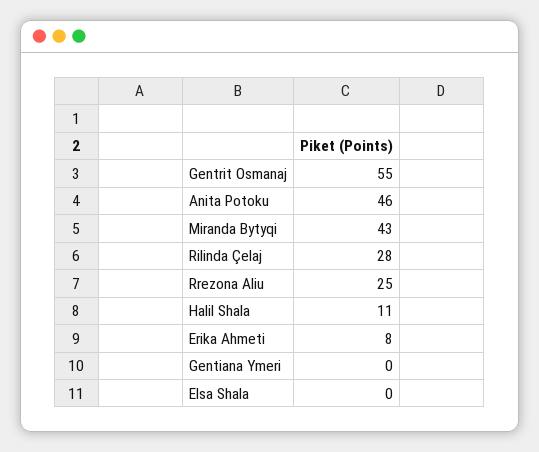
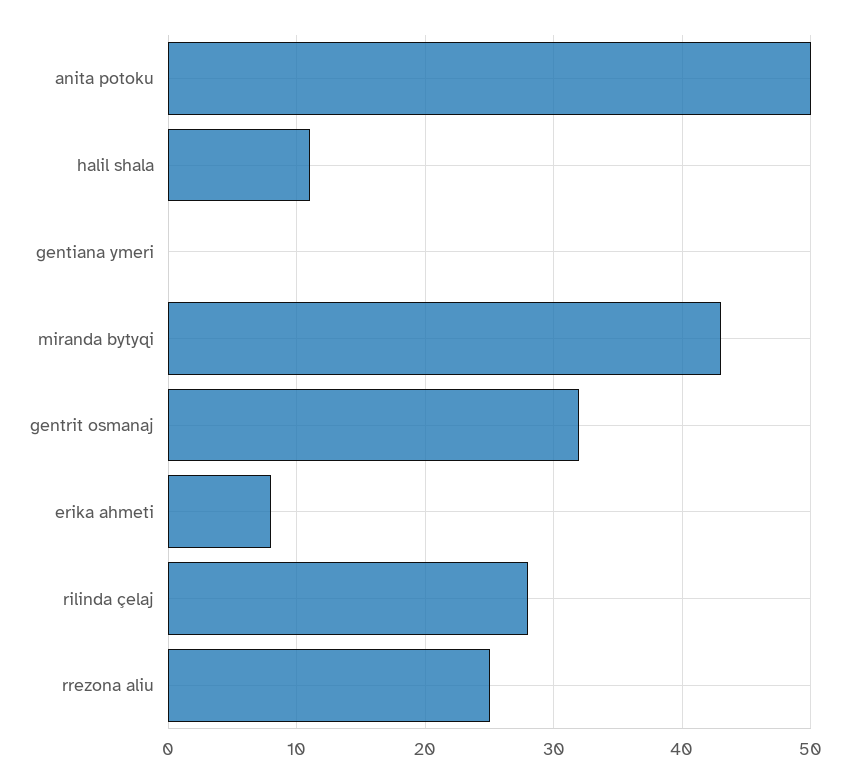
  {
-   "Gentrit Osmanaj": 55,
+   "Gentrit Osmanaj": 32,
-   "Anita Potoku": 46,
+   "Anita Potoku": 50,
    "Miranda Bytyqi": 43,
    "Rilinda Çelaj": 28,
    "Rrezona Aliu": 25,
    "Halil Shala": 11,
    "Erika Ahmeti": 8,
-   "Gentiana Ymeri": 0,
+   "Gentiana Ymeri": 0
-   "Elsa Shala": 0
  }

